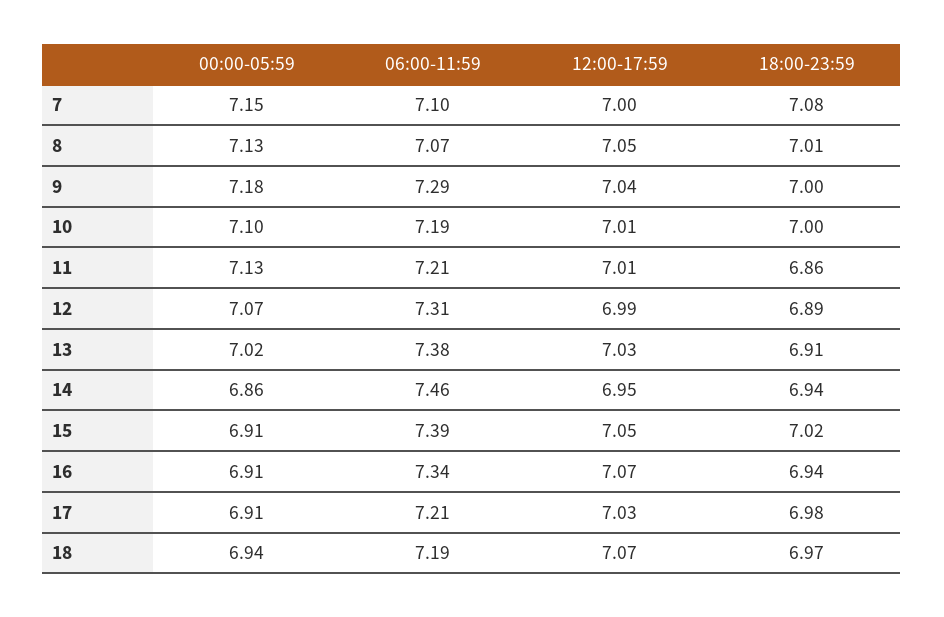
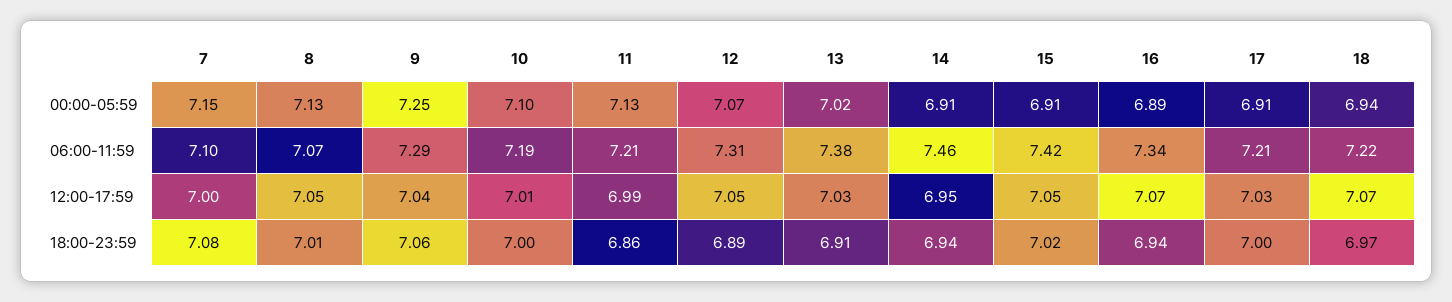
  {
    "00:00-05:59": {
      "7": 7.15,
      "8": 7.13,
-     "9": 7.18,
+     "9": 7.25,
      "10": 7.1,
      "11": 7.13,
      "12": 7.07,
      "13": 7.02,
-     "14": 6.86,
+     "14": 6.91,
      "15": 6.91,
-     "16": 6.91,
+     "16": 6.89,
      "17": 6.91,
      "18": 6.94
    },
    "06:00-11:59": {
      "7": 7.1,
      "8": 7.07,
      "9": 7.29,
      "10": 7.19,
      "11": 7.21,
      "12": 7.31,
      "13": 7.38,
      "14": 7.46,
-     "15": 7.39,
+     "15": 7.42,
      "16": 7.34,
      "17": 7.21,
-     "18": 7.19
+     "18": 7.22
    },
    "12:00-17:59": {
      "7": 7,
      "8": 7.05,
      "9": 7.04,
      "10": 7.01,
-     "11": 7.01,
+     "11": 6.99,
-     "12": 6.99,
+     "12": 7.05,
      "13": 7.03,
      "14": 6.95,
      "15": 7.05,
      "16": 7.07,
      "17": 7.03,
      "18": 7.07
    },
    "18:00-23:59": {
      "7": 7.08,
      "8": 7.01,
-     "9": 7,
+     "9": 7.06,
      "10": 7,
      "11": 6.86,
      "12": 6.89,
      "13": 6.91,
      "14": 6.94,
      "15": 7.02,
      "16": 6.94,
-     "17": 6.98,
+     "17": 7,
      "18": 6.97
    }
  }

